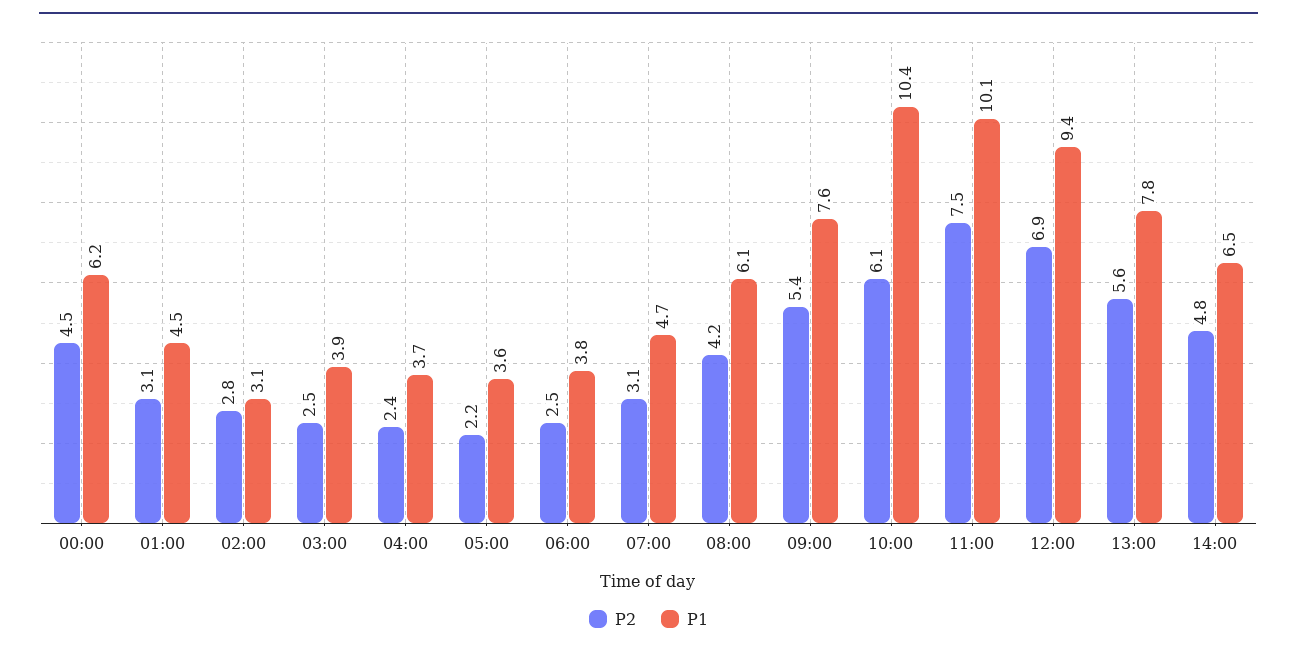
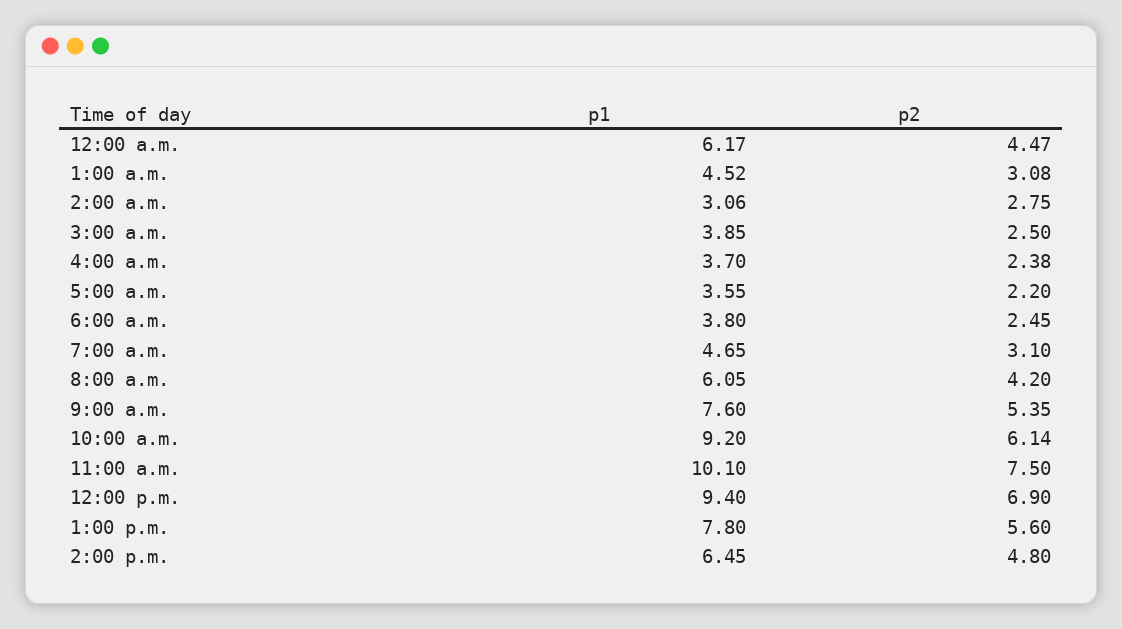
  {
    "P2": {
      "00:00": 4.47,
      "01:00": 3.08,
      "02:00": 2.75,
      "03:00": 2.5,
      "04:00": 2.38,
      "05:00": 2.2,
      "06:00": 2.45,
      "07:00": 3.1,
      "08:00": 4.2,
      "09:00": 5.35,
      "10:00": 6.14,
      "11:00": 7.5,
      "12:00": 6.9,
      "13:00": 5.6,
      "14:00": 4.8
    },
    "P1": {
      "00:00": 6.17,
      "01:00": 4.52,
      "02:00": 3.06,
      "03:00": 3.85,
      "04:00": 3.7,
      "05:00": 3.55,
      "06:00": 3.8,
      "07:00": 4.65,
      "08:00": 6.05,
      "09:00": 7.6,
-     "10:00": 10.4,
+     "10:00": 9.2,
      "11:00": 10.1,
      "12:00": 9.4,
      "13:00": 7.8,
      "14:00": 6.45
    }
  }

